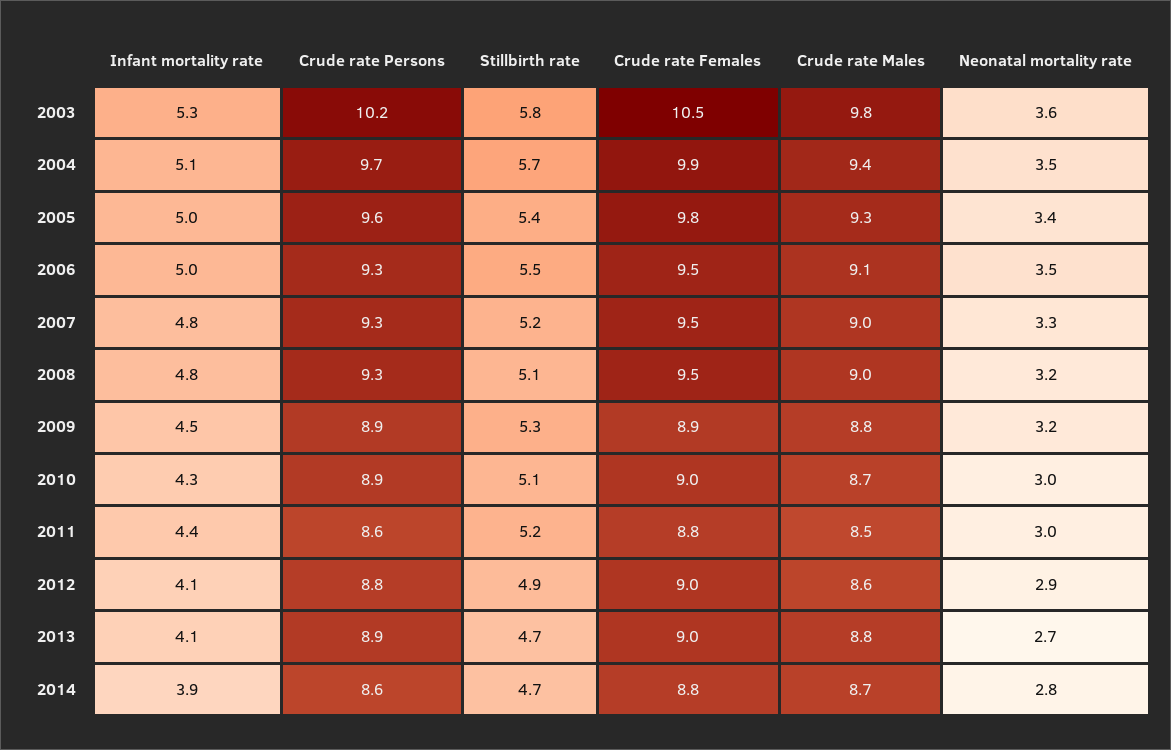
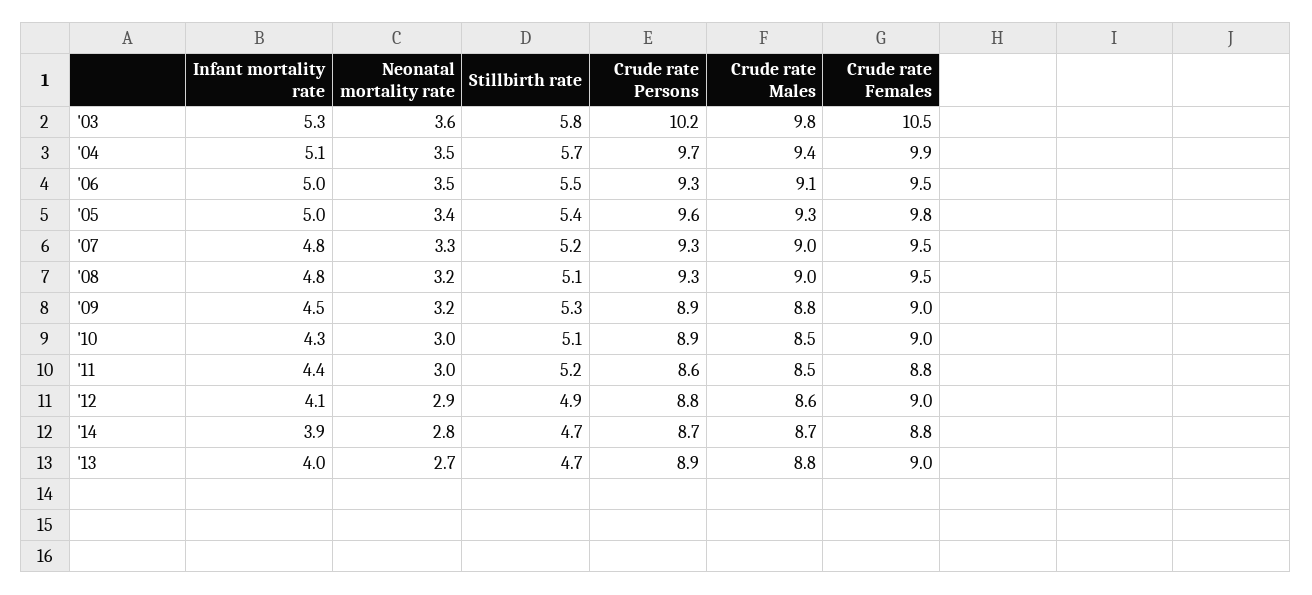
  {
    "Infant mortality rate": {
      "2003": 5.3,
      "2004": 5.1,
      "2005": 5,
      "2006": 5,
      "2007": 4.8,
      "2008": 4.8,
      "2009": 4.5,
      "2010": 4.3,
      "2011": 4.4,
      "2012": 4.1,
-     "2013": 4.1,
+     "2013": 4,
      "2014": 3.9
    },
    "Crude rate Persons": {
      "2003": 10.2,
      "2004": 9.7,
      "2005": 9.6,
      "2006": 9.3,
      "2007": 9.3,
      "2008": 9.3,
      "2009": 8.9,
      "2010": 8.9,
      "2011": 8.6,
      "2012": 8.8,
      "2013": 8.9,
-     "2014": 8.6
+     "2014": 8.7
    },
    "Stillbirth rate": {
      "2003": 5.8,
      "2004": 5.7,
      "2005": 5.4,
      "2006": 5.5,
      "2007": 5.2,
      "2008": 5.1,
      "2009": 5.3,
      "2010": 5.1,
      "2011": 5.2,
      "2012": 4.9,
      "2013": 4.7,
      "2014": 4.7
    },
    "Crude rate Females": {
      "2003": 10.5,
      "2004": 9.9,
      "2005": 9.8,
      "2006": 9.5,
      "2007": 9.5,
      "2008": 9.5,
-     "2009": 8.9,
+     "2009": 9,
      "2010": 9,
      "2011": 8.8,
      "2012": 9,
      "2013": 9,
      "2014": 8.8
    },
    "Crude rate Males": {
      "2003": 9.8,
      "2004": 9.4,
      "2005": 9.3,
      "2006": 9.1,
      "2007": 9,
      "2008": 9,
      "2009": 8.8,
-     "2010": 8.7,
+     "2010": 8.5,
      "2011": 8.5,
      "2012": 8.6,
      "2013": 8.8,
      "2014": 8.7
    },
    "Neonatal mortality rate": {
      "2003": 3.6,
      "2004": 3.5,
      "2005": 3.4,
      "2006": 3.5,
      "2007": 3.3,
      "2008": 3.2,
      "2009": 3.2,
      "2010": 3,
      "2011": 3,
      "2012": 2.9,
      "2013": 2.7,
      "2014": 2.8
    }
  }

